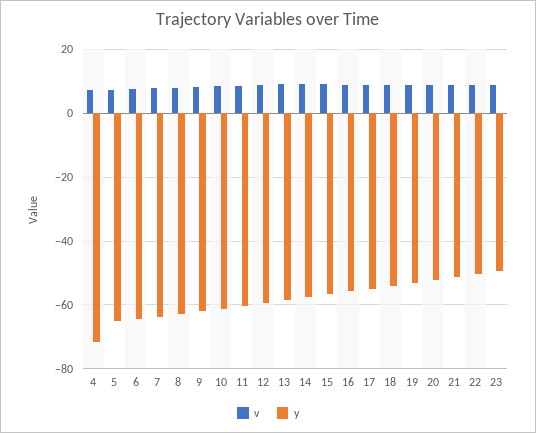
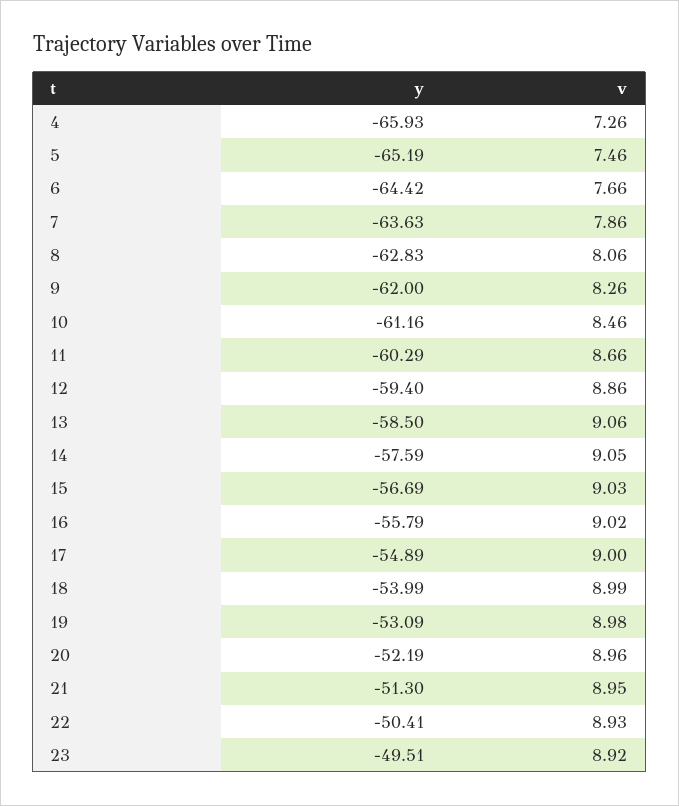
  {
    "v": {
      "4": 7.26,
      "5": 7.46,
      "6": 7.66,
      "7": 7.86,
      "8": 8.06,
      "9": 8.26,
      "10": 8.46,
      "11": 8.66,
      "12": 8.86,
      "13": 9.06,
      "14": 9.05,
      "15": 9.03,
      "16": 9.02,
      "17": 9,
      "18": 8.99,
      "19": 8.98,
      "20": 8.96,
      "21": 8.95,
      "22": 8.93,
      "23": 8.92
    },
    "y": {
-     "4": -72,
+     "4": -65.93,
      "5": -65.19,
      "6": -64.42,
      "7": -63.63,
      "8": -62.83,
      "9": -62,
      "10": -61.16,
      "11": -60.29,
      "12": -59.4,
      "13": -58.5,
      "14": -57.59,
      "15": -56.69,
      "16": -55.79,
      "17": -54.89,
      "18": -53.99,
      "19": -53.09,
      "20": -52.19,
      "21": -51.3,
      "22": -50.41,
      "23": -49.51
    }
  }

